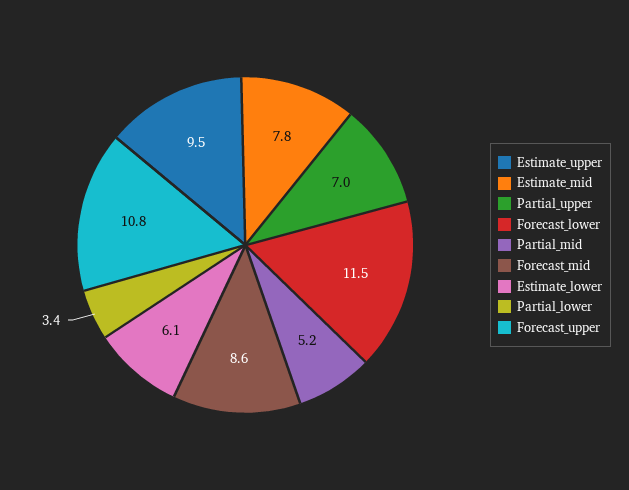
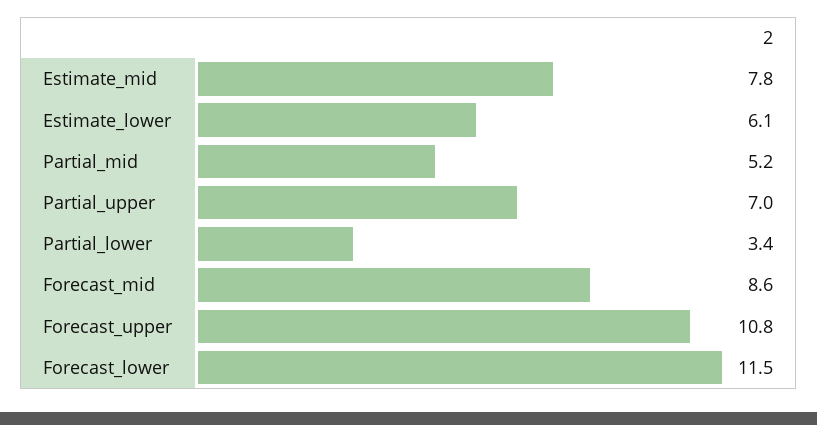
  {
-   "Estimate_upper": 9.5,
    "Estimate_mid": 7.8,
    "Partial_upper": 7,
    "Forecast_lower": 11.5,
    "Partial_mid": 5.2,
    "Forecast_mid": 8.6,
    "Estimate_lower": 6.1,
    "Partial_lower": 3.4,
    "Forecast_upper": 10.8
  }

